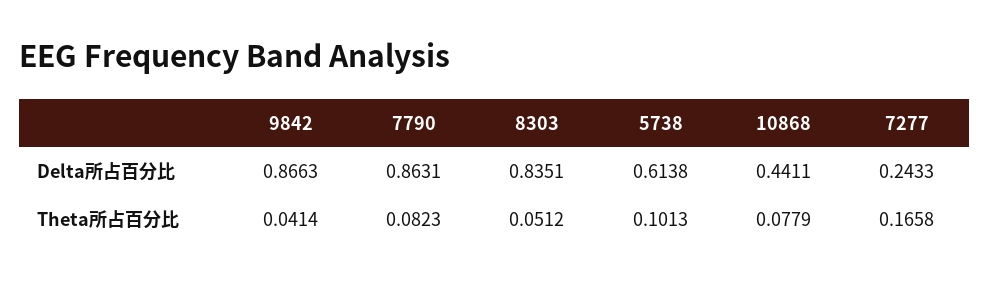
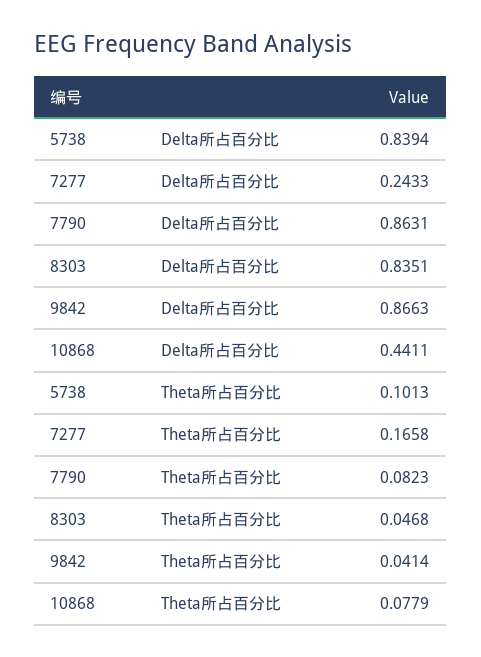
  {
    "9842": {
      "Delta所占百分比": 0.8663,
      "Theta所占百分比": 0.0414
    },
    "7790": {
      "Delta所占百分比": 0.8631,
      "Theta所占百分比": 0.0823
    },
    "8303": {
      "Delta所占百分比": 0.8351,
-     "Theta所占百分比": 0.0512
+     "Theta所占百分比": 0.0468
    },
    "5738": {
-     "Delta所占百分比": 0.6138,
+     "Delta所占百分比": 0.8394,
      "Theta所占百分比": 0.1013
    },
    "10868": {
      "Delta所占百分比": 0.4411,
      "Theta所占百分比": 0.0779
    },
    "7277": {
      "Delta所占百分比": 0.2433,
      "Theta所占百分比": 0.1658
    }
  }

